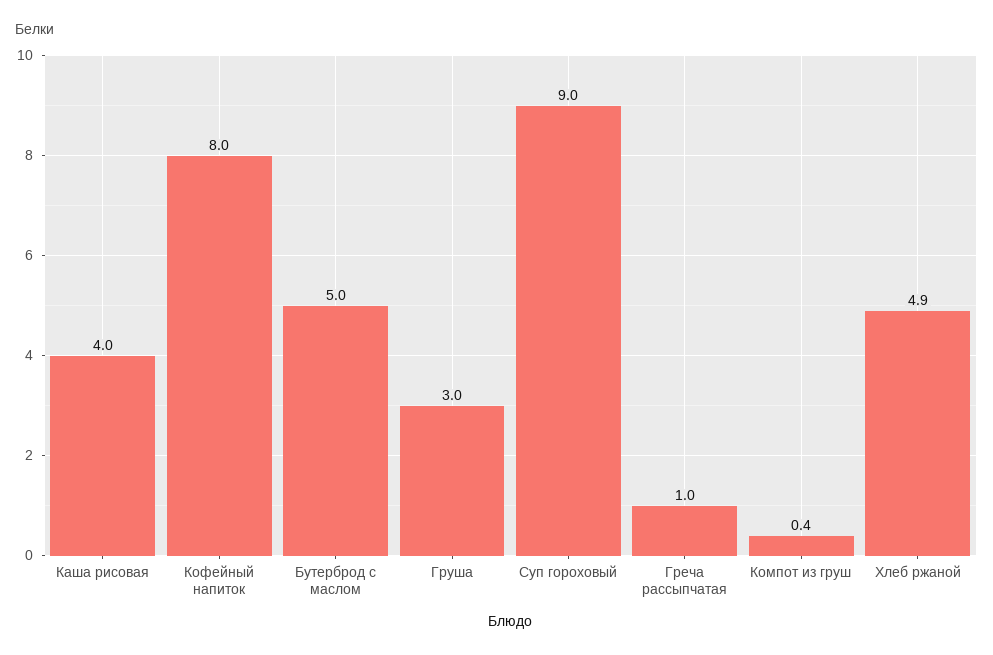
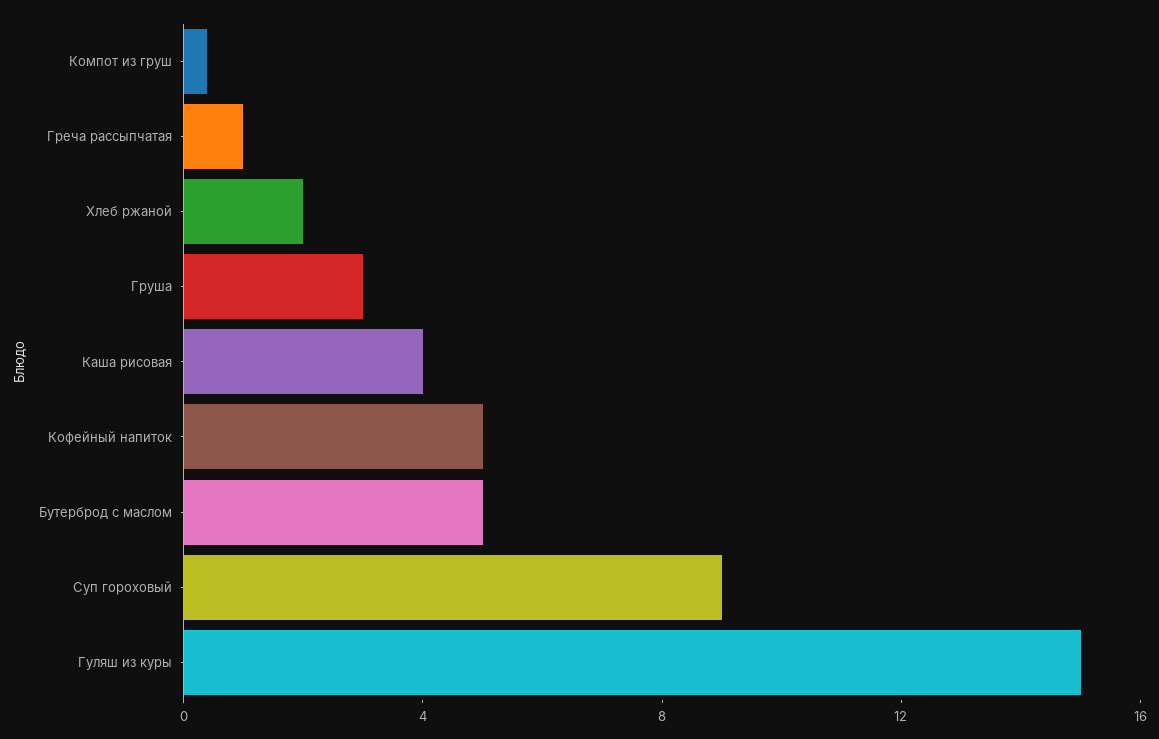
  {
    "Каша рисовая": 4,
-   "Кофейный напиток": 8,
+   "Кофейный напиток": 5,
    "Бутерброд с маслом": 5,
    "Груша": 3,
    "Суп гороховый": 9,
    "Греча рассыпчатая": 1,
    "Компот из груш": 0.4,
-   "Хлеб ржаной": 4.9
+   "Хлеб ржаной": 2,
+   "Гуляш из куры": 15
  }

